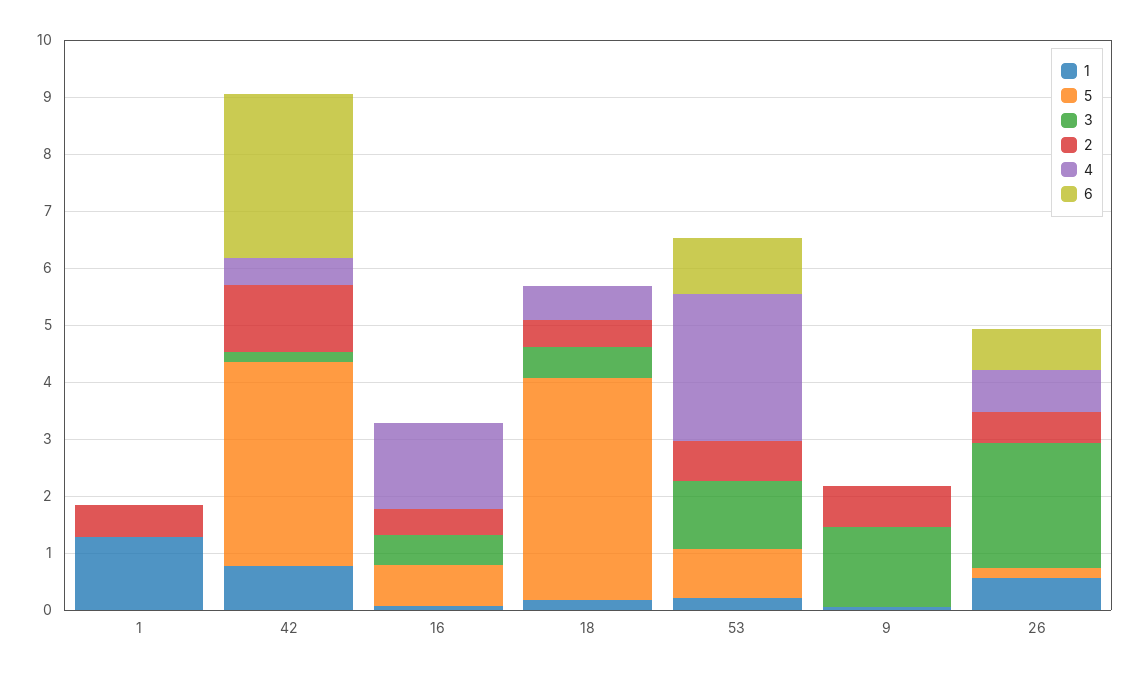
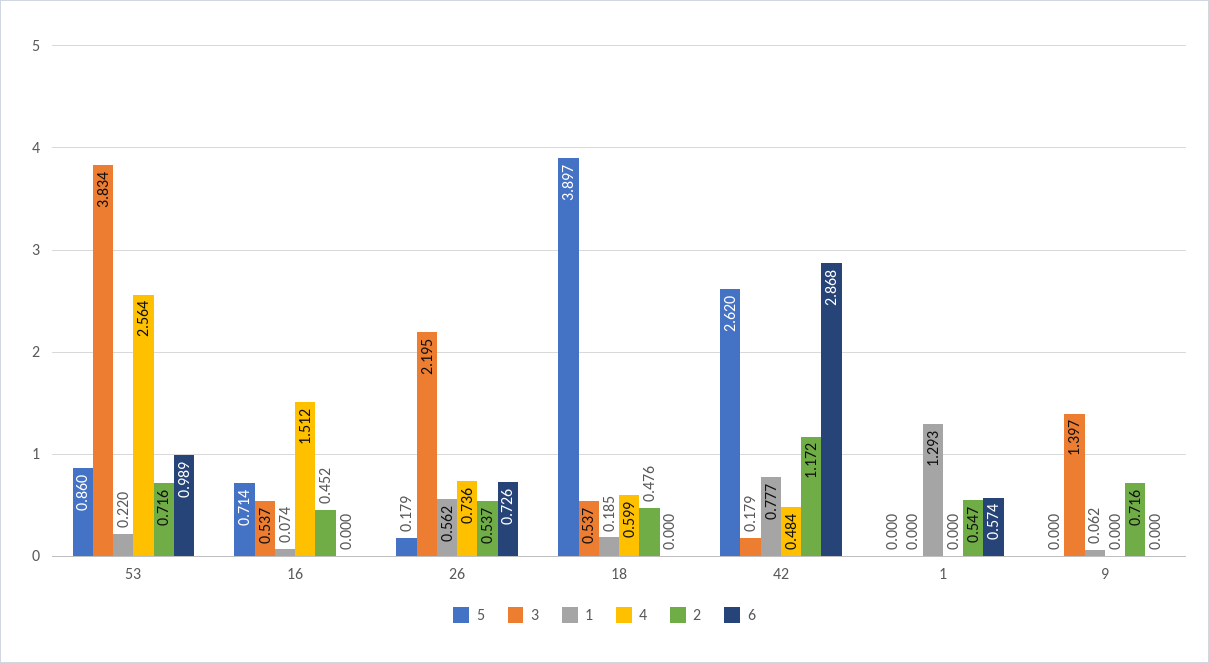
  {
    "1": {
      "1": 1.293,
      "42": 0.777,
      "16": 0.074,
      "18": 0.185,
      "53": 0.22,
      "9": 0.062,
      "26": 0.562
    },
    "5": {
      "1": 0,
-     "42": 3.6,
+     "42": 2.62,
      "16": 0.714,
      "18": 3.897,
      "53": 0.86,
      "9": 0,
      "26": 0.179
    },
    "3": {
      "1": 0,
      "42": 0.179,
      "16": 0.537,
      "18": 0.537,
-     "53": 1.2,
+     "53": 3.834,
      "9": 1.397,
      "26": 2.195
    },
    "2": {
      "1": 0.547,
      "42": 1.172,
      "16": 0.452,
      "18": 0.476,
      "53": 0.716,
      "9": 0.716,
      "26": 0.537
    },
    "4": {
      "1": 0,
      "42": 0.484,
      "16": 1.512,
      "18": 0.599,
      "53": 2.564,
      "9": 0,
      "26": 0.736
    },
    "6": {
-     "1": 0,
+     "1": 0.574,
      "42": 2.868,
      "16": 0,
      "18": 0,
      "53": 0.989,
      "9": 0,
      "26": 0.726
    }
  }

